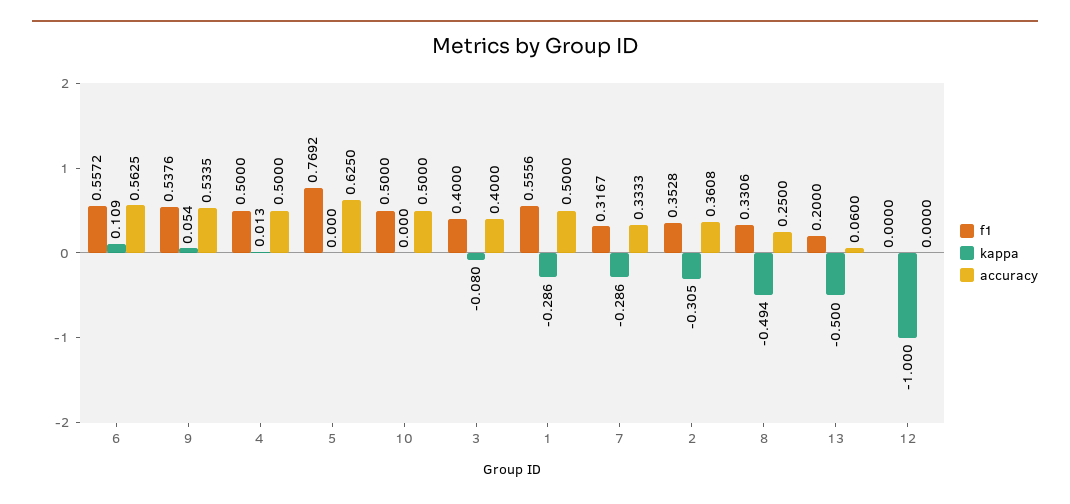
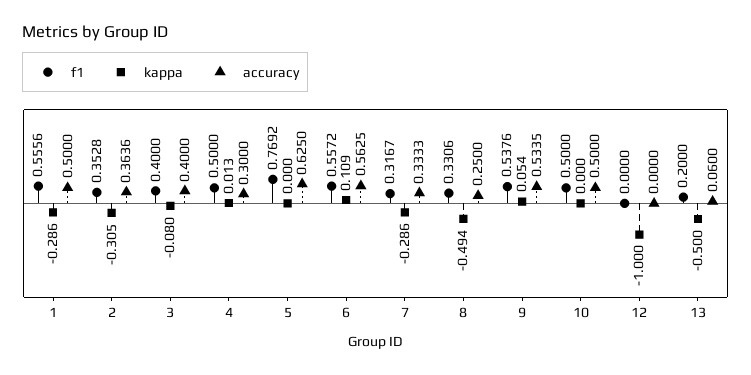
  {
    "f1": {
      "6": 0.5572,
      "9": 0.5376,
      "4": 0.5,
      "5": 0.7692,
      "10": 0.5,
      "3": 0.4,
      "1": 0.5556,
      "7": 0.3167,
      "2": 0.3528,
      "8": 0.3306,
      "13": 0.2,
      "12": 0
    },
    "kappa": {
      "6": 0.109,
      "9": 0.054,
      "4": 0.013,
      "5": 0,
      "10": 0,
      "3": -0.08,
      "1": -0.286,
      "7": -0.286,
      "2": -0.305,
      "8": -0.494,
      "13": -0.5,
      "12": -1
    },
    "accuracy": {
      "6": 0.5625,
      "9": 0.5335,
-     "4": 0.5,
+     "4": 0.3,
      "5": 0.625,
      "10": 0.5,
      "3": 0.4,
      "1": 0.5,
      "7": 0.3333,
-     "2": 0.3608,
+     "2": 0.3636,
      "8": 0.25,
      "13": 0.06,
      "12": 0
    }
  }

